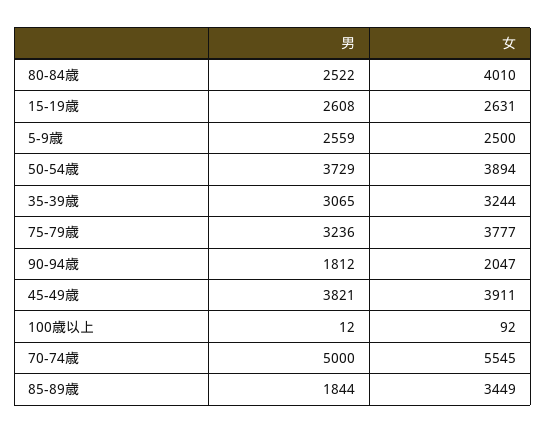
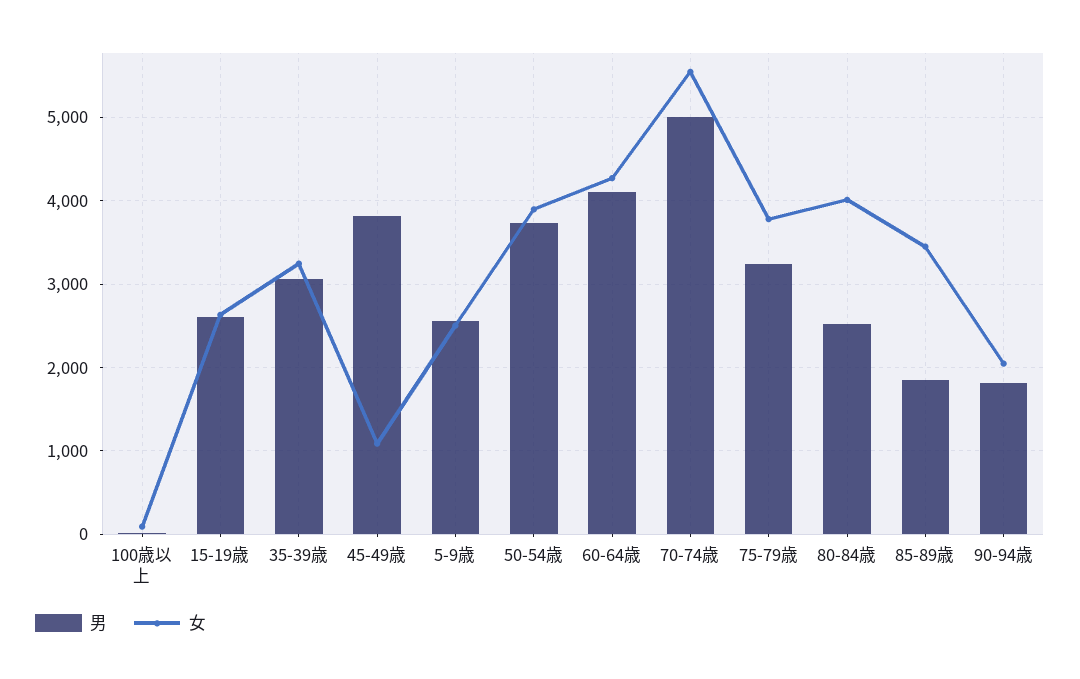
  {
    "男": {
      "80-84歳": 2522,
      "15-19歳": 2608,
      "5-9歳": 2559,
      "50-54歳": 3729,
      "35-39歳": 3065,
      "75-79歳": 3236,
      "90-94歳": 1812,
      "45-49歳": 3821,
      "100歳以上": 12,
      "70-74歳": 5000,
-     "85-89歳": 1844
+     "85-89歳": 1844,
+     "60-64歳": 4100
    },
    "女": {
      "80-84歳": 4010,
      "15-19歳": 2631,
      "5-9歳": 2500,
      "50-54歳": 3894,
      "35-39歳": 3244,
      "75-79歳": 3777,
      "90-94歳": 2047,
-     "45-49歳": 3911,
+     "45-49歳": 1100,
      "100歳以上": 92,
      "70-74歳": 5545,
-     "85-89歳": 3449
+     "85-89歳": 3449,
+     "60-64歳": 4300
    }
  }

